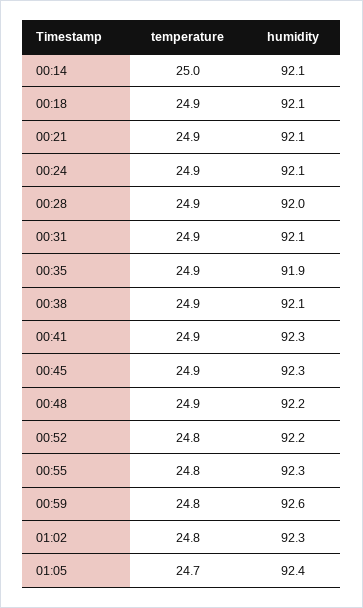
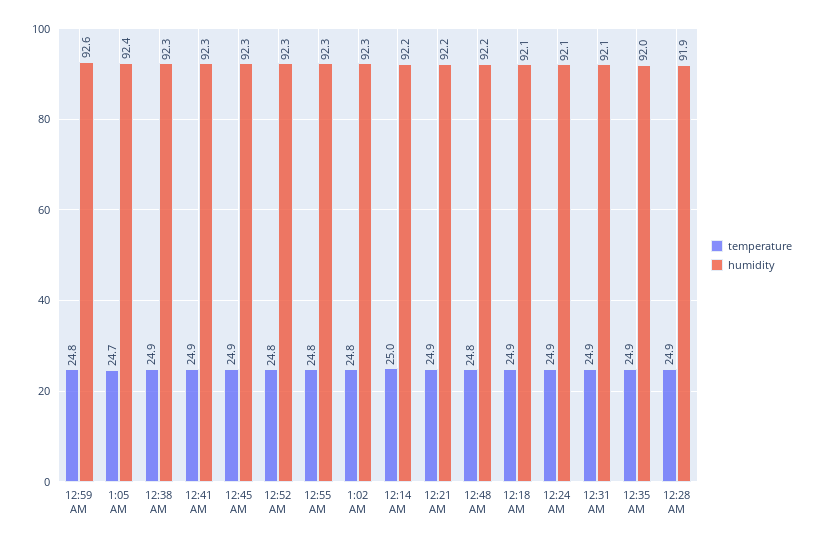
  {
    "temperature": {
      "00:14": 25,
      "00:18": 24.9,
      "00:21": 24.9,
      "00:24": 24.9,
      "00:28": 24.9,
      "00:31": 24.9,
      "00:35": 24.9,
      "00:38": 24.9,
      "00:41": 24.9,
      "00:45": 24.9,
-     "00:48": 24.9,
+     "00:48": 24.8,
      "00:52": 24.8,
      "00:55": 24.8,
      "00:59": 24.8,
      "01:02": 24.8,
      "01:05": 24.7
    },
    "humidity": {
-     "00:14": 92.1,
+     "00:14": 92.2,
      "00:18": 92.1,
-     "00:21": 92.1,
+     "00:21": 92.2,
      "00:24": 92.1,
-     "00:28": 92,
+     "00:28": 91.9,
      "00:31": 92.1,
-     "00:35": 91.9,
+     "00:35": 92,
-     "00:38": 92.1,
+     "00:38": 92.3,
      "00:41": 92.3,
      "00:45": 92.3,
      "00:48": 92.2,
-     "00:52": 92.2,
+     "00:52": 92.3,
      "00:55": 92.3,
      "00:59": 92.6,
      "01:02": 92.3,
      "01:05": 92.4
    }
  }

